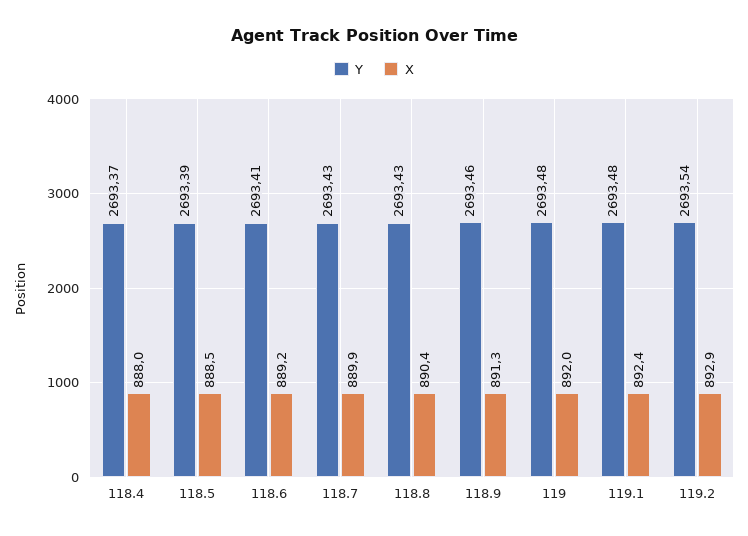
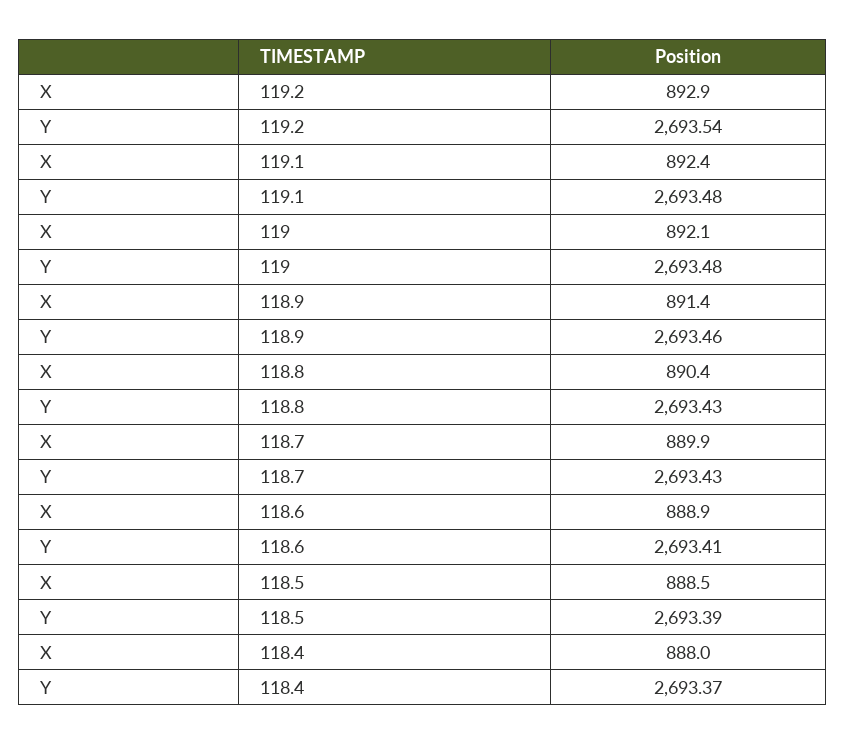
  {
    "Y": {
      "118.4": 2693.37,
      "118.5": 2693.39,
      "118.6": 2693.41,
      "118.7": 2693.43,
      "118.8": 2693.43,
      "118.9": 2693.46,
      "119": 2693.48,
      "119.1": 2693.48,
      "119.2": 2693.54
    },
    "X": {
      "118.4": 888,
      "118.5": 888.5,
-     "118.6": 889.2,
+     "118.6": 888.9,
      "118.7": 889.9,
      "118.8": 890.4,
-     "118.9": 891.3,
+     "118.9": 891.4,
-     "119": 892,
+     "119": 892.1,
      "119.1": 892.4,
      "119.2": 892.9
    }
  }

